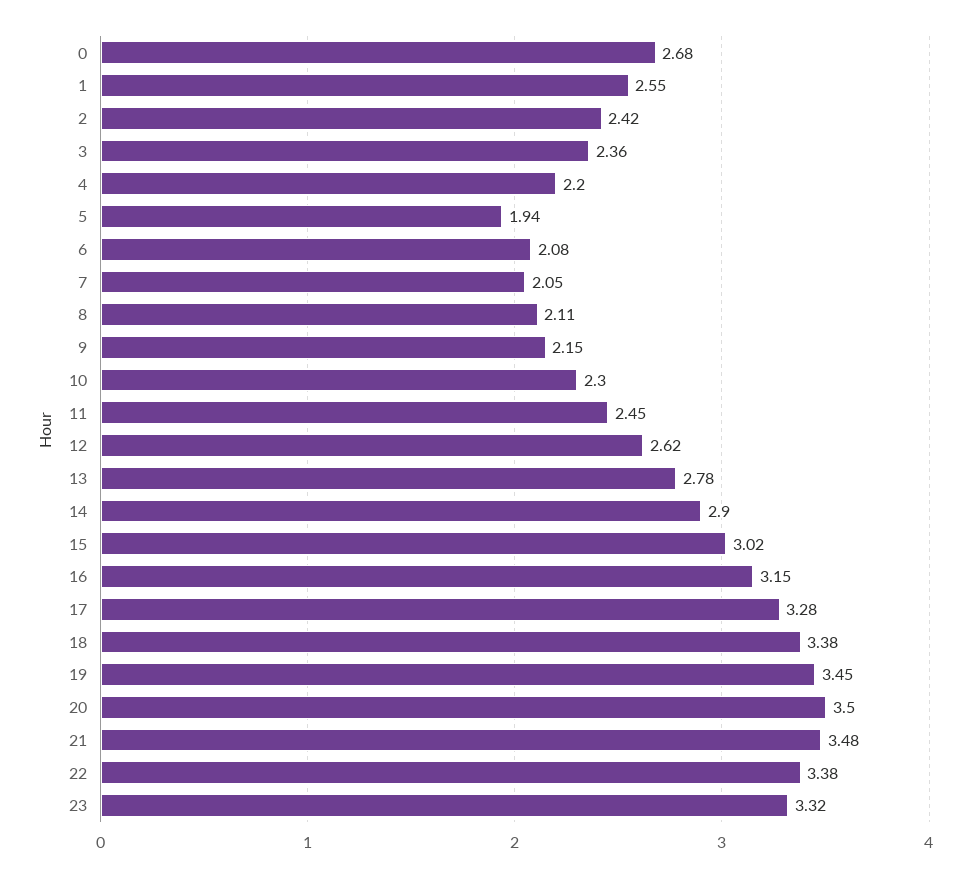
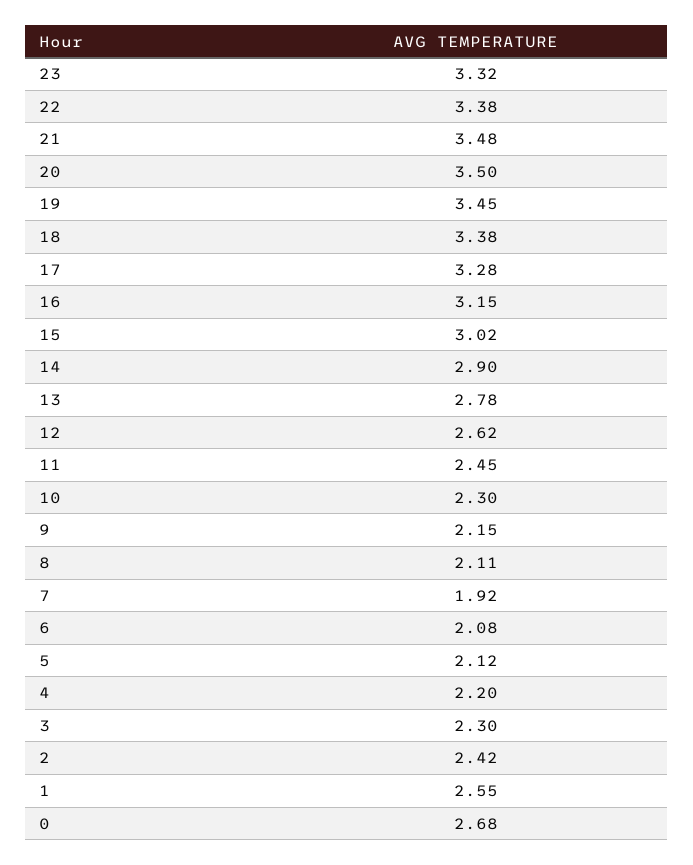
  {
    "0": 2.68,
    "1": 2.55,
    "2": 2.42,
-   "3": 2.36,
+   "3": 2.3,
    "4": 2.2,
-   "5": 1.94,
+   "5": 2.12,
    "6": 2.08,
-   "7": 2.05,
+   "7": 1.92,
    "8": 2.11,
    "9": 2.15,
    "10": 2.3,
    "11": 2.45,
    "12": 2.62,
    "13": 2.78,
    "14": 2.9,
    "15": 3.02,
    "16": 3.15,
    "17": 3.28,
    "18": 3.38,
    "19": 3.45,
    "20": 3.5,
    "21": 3.48,
    "22": 3.38,
    "23": 3.32
  }

